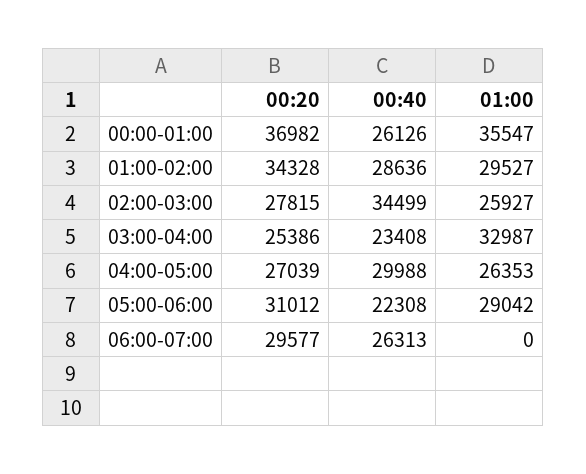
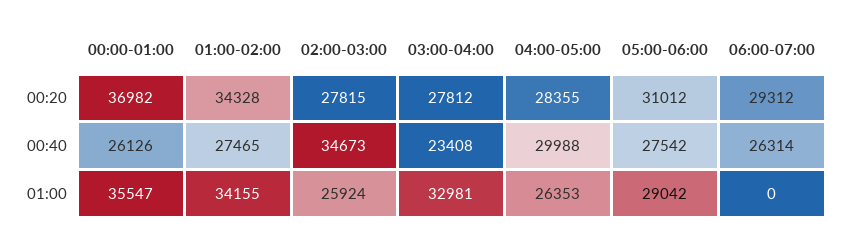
  {
    "00:20": {
      "00:00-01:00": 36982,
      "01:00-02:00": 34328,
      "02:00-03:00": 27815,
-     "03:00-04:00": 25386,
+     "03:00-04:00": 27812,
-     "04:00-05:00": 27039,
+     "04:00-05:00": 28355,
      "05:00-06:00": 31012,
-     "06:00-07:00": 29577
+     "06:00-07:00": 29312
    },
    "00:40": {
      "00:00-01:00": 26126,
-     "01:00-02:00": 28636,
+     "01:00-02:00": 27465,
-     "02:00-03:00": 34499,
+     "02:00-03:00": 34673,
      "03:00-04:00": 23408,
      "04:00-05:00": 29988,
-     "05:00-06:00": 22308,
+     "05:00-06:00": 27542,
-     "06:00-07:00": 26313
+     "06:00-07:00": 26314
    },
    "01:00": {
      "00:00-01:00": 35547,
-     "01:00-02:00": 29527,
+     "01:00-02:00": 34155,
-     "02:00-03:00": 25927,
+     "02:00-03:00": 25924,
-     "03:00-04:00": 32987,
+     "03:00-04:00": 32981,
      "04:00-05:00": 26353,
      "05:00-06:00": 29042,
      "06:00-07:00": 0
    }
  }

